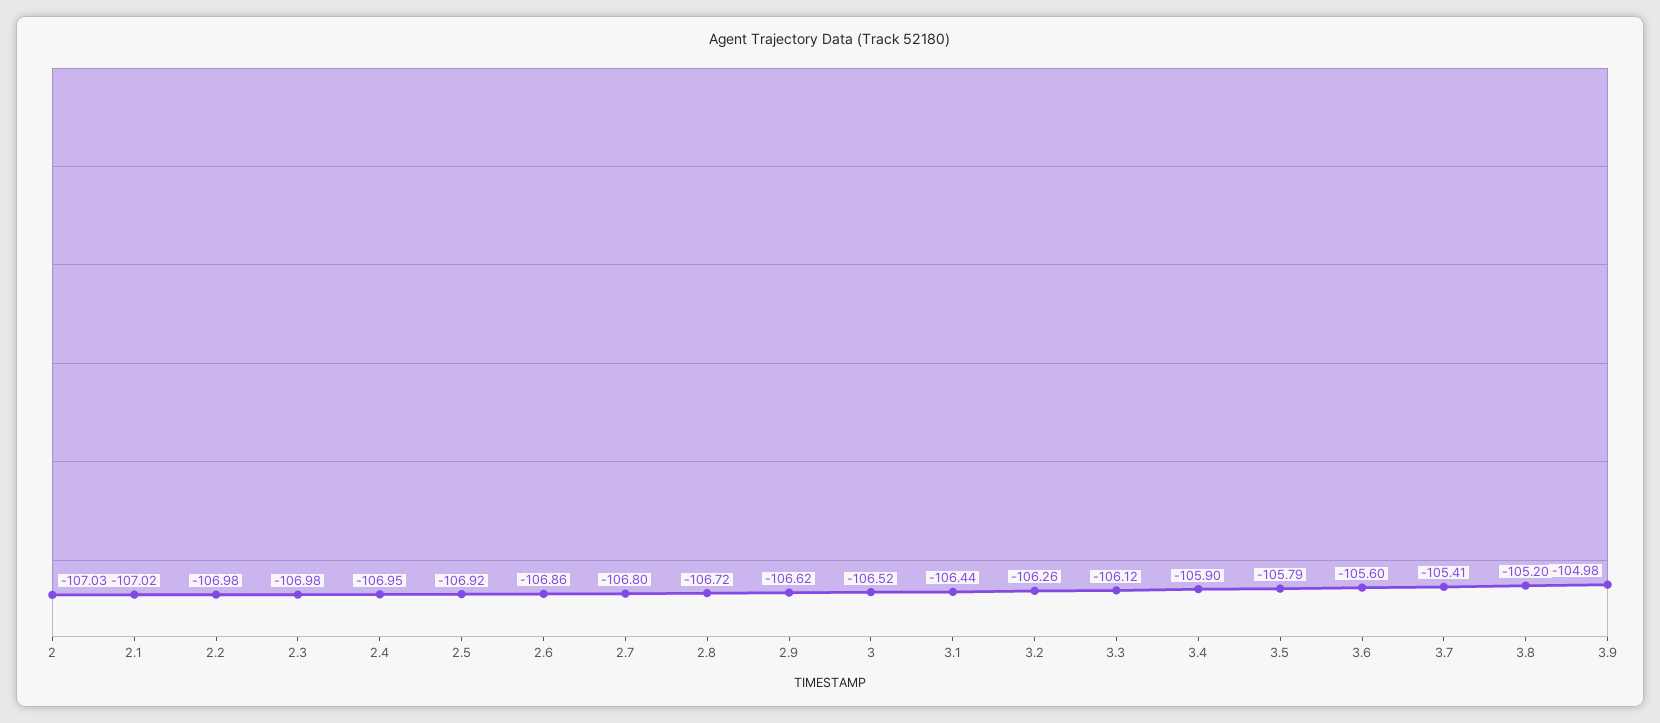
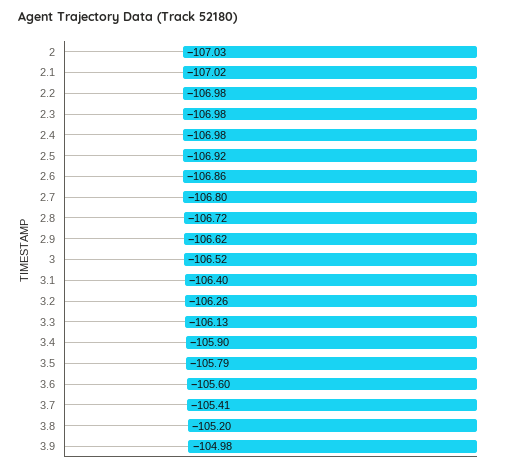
  {
    "2": -107.03,
    "2.1": -107.02,
    "2.2": -106.98,
    "2.3": -106.98,
-   "2.4": -106.95,
+   "2.4": -106.98,
    "2.5": -106.92,
    "2.6": -106.86,
    "2.7": -106.8,
    "2.8": -106.72,
    "2.9": -106.62,
    "3": -106.52,
-   "3.1": -106.44,
+   "3.1": -106.4,
    "3.2": -106.26,
-   "3.3": -106.12,
+   "3.3": -106.13,
    "3.4": -105.9,
    "3.5": -105.79,
    "3.6": -105.6,
    "3.7": -105.41,
    "3.8": -105.2,
    "3.9": -104.98
  }

